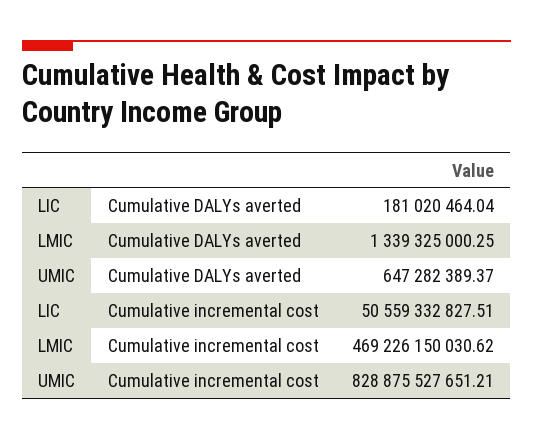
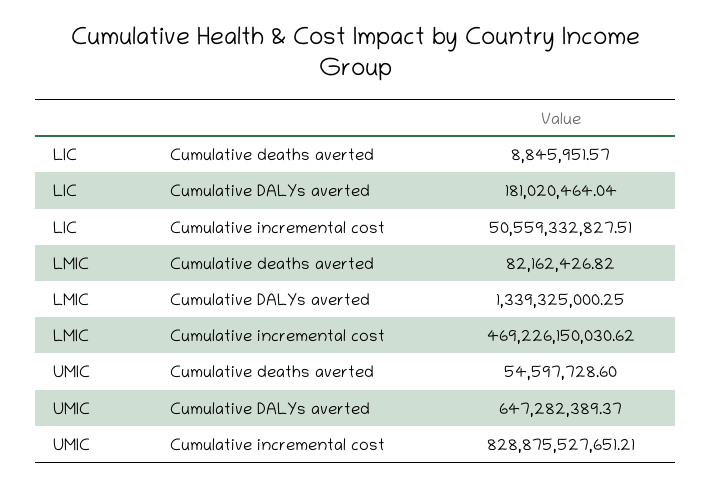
  {
    "LIC": {
      "Cumulative DALYs averted": 181020464.04,
-     "Cumulative incremental cost": 50559332827.51
+     "Cumulative incremental cost": 50559332827.51,
+     "Cumulative deaths averted": 8845951.57
    },
    "LMIC": {
      "Cumulative DALYs averted": 1339325000.25,
-     "Cumulative incremental cost": 469226150030.62
+     "Cumulative incremental cost": 469226150030.62,
+     "Cumulative deaths averted": 82162426.82
    },
    "UMIC": {
      "Cumulative DALYs averted": 647282389.37,
-     "Cumulative incremental cost": 828875527651.21
+     "Cumulative incremental cost": 828875527651.21,
+     "Cumulative deaths averted": 54597728.6
    }
  }

